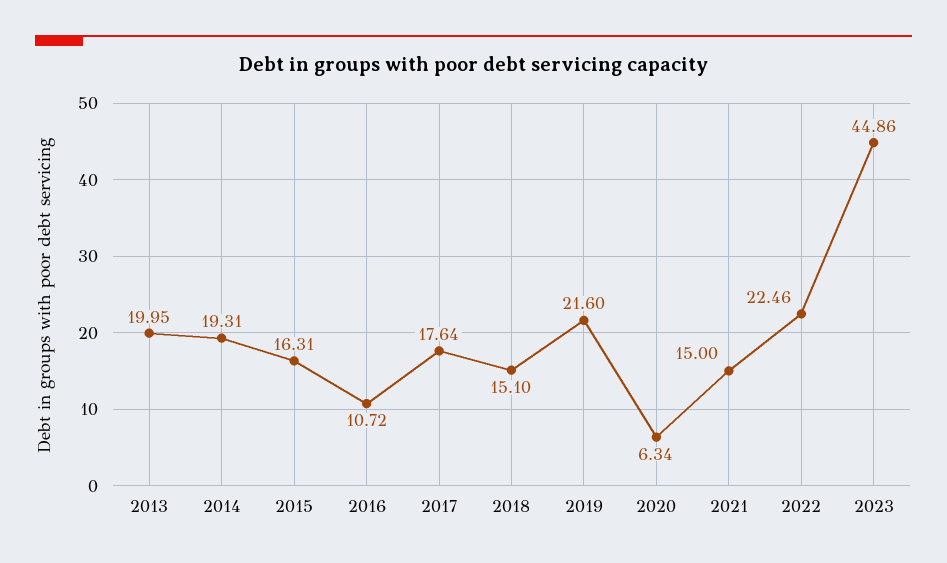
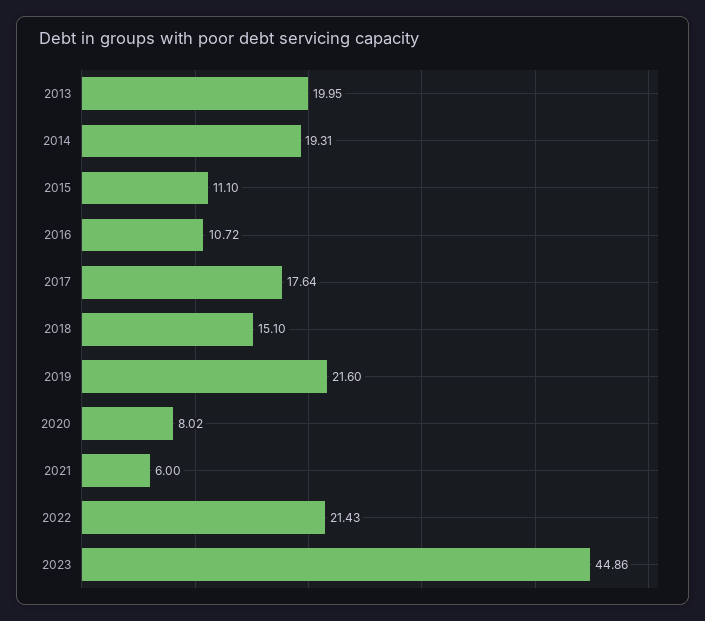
  {
    "2013": 19.95,
    "2014": 19.31,
-   "2015": 16.31,
+   "2015": 11.1,
    "2016": 10.72,
    "2017": 17.64,
    "2018": 15.1,
    "2019": 21.6,
-   "2020": 6.34,
+   "2020": 8.02,
-   "2021": 15,
+   "2021": 6,
-   "2022": 22.46,
+   "2022": 21.43,
    "2023": 44.86
  }

